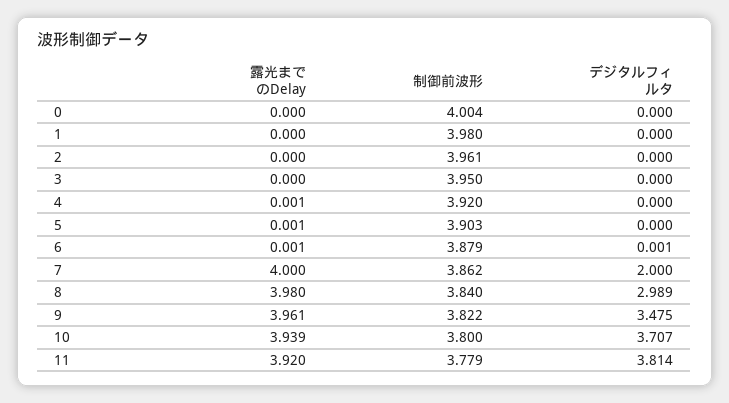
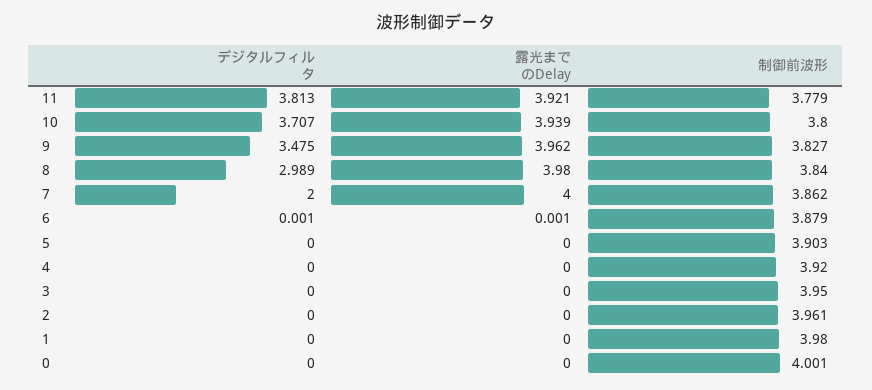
  {
    "露光までのDelay": {
      "0": 0,
      "1": 0,
      "2": 0,
      "3": 0,
-     "4": 0.001,
+     "4": 0,
-     "5": 0.001,
+     "5": 0,
      "6": 0.001,
      "7": 4,
      "8": 3.98,
-     "9": 3.961,
+     "9": 3.962,
      "10": 3.939,
-     "11": 3.92
+     "11": 3.921
    },
    "制御前波形": {
-     "0": 4.004,
+     "0": 4.001,
      "1": 3.98,
      "2": 3.961,
      "3": 3.95,
      "4": 3.92,
      "5": 3.903,
      "6": 3.879,
      "7": 3.862,
      "8": 3.84,
-     "9": 3.822,
+     "9": 3.827,
      "10": 3.8,
      "11": 3.779
    },
    "デジタルフィルタ": {
      "0": 0,
      "1": 0,
      "2": 0,
      "3": 0,
      "4": 0,
      "5": 0,
      "6": 0.001,
      "7": 2,
      "8": 2.989,
      "9": 3.475,
      "10": 3.707,
-     "11": 3.814
+     "11": 3.813
    }
  }

